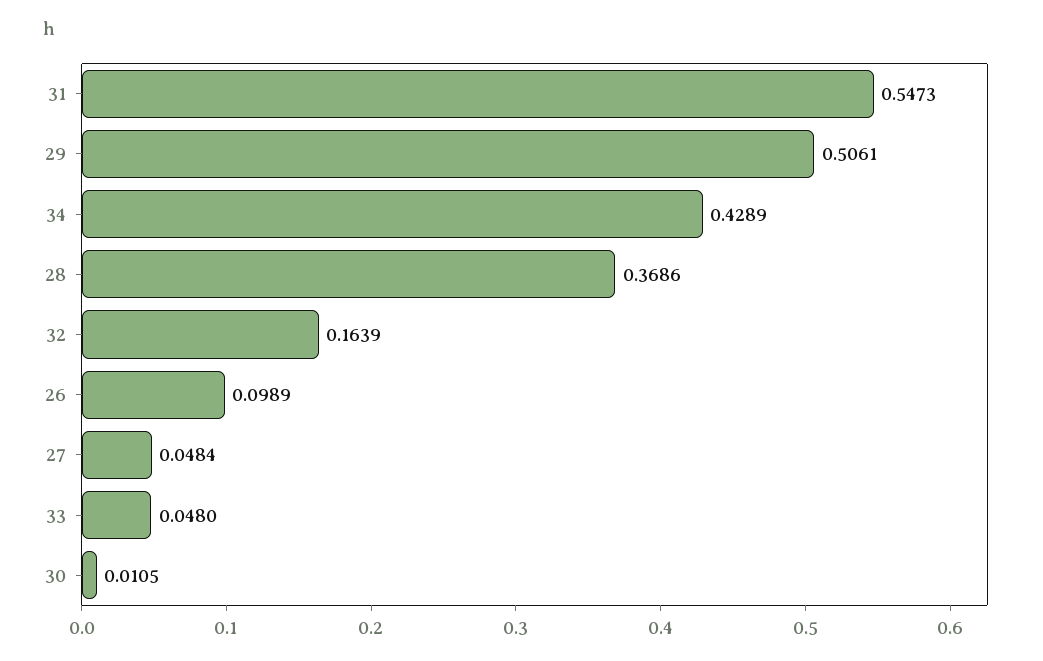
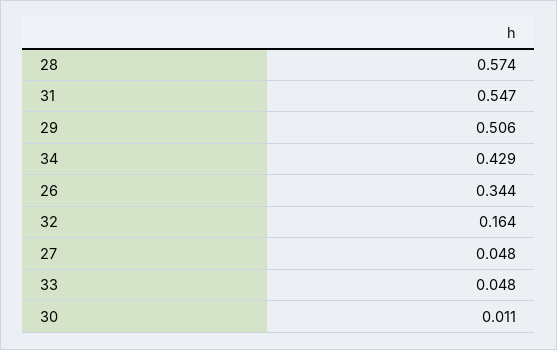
  {
    "31": 0.5473,
    "29": 0.5061,
    "34": 0.4289,
-   "28": 0.3686,
+   "28": 0.574,
    "32": 0.1639,
-   "26": 0.0989,
+   "26": 0.344,
    "27": 0.0484,
    "33": 0.048,
    "30": 0.0105
  }

